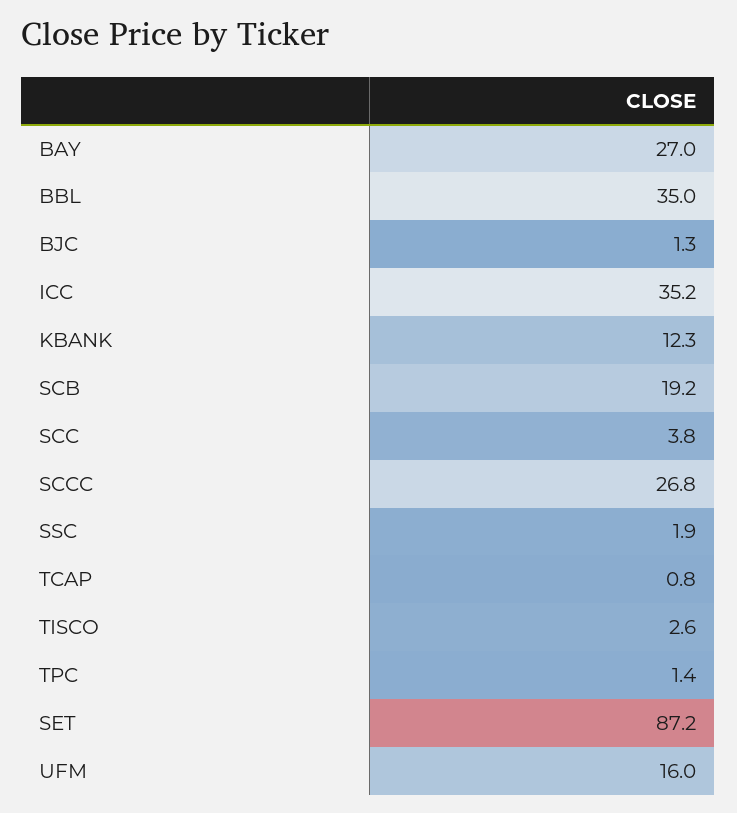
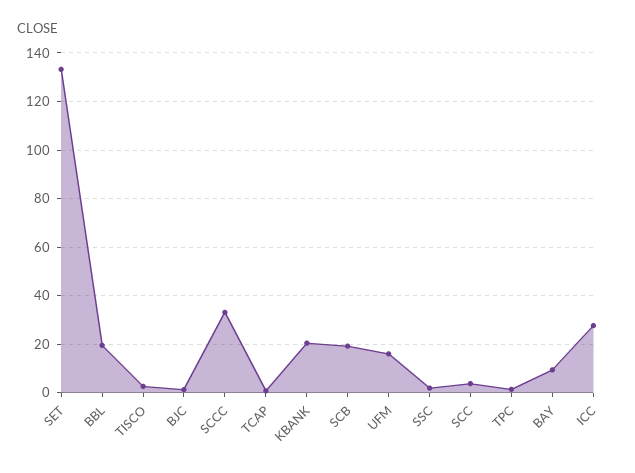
  {
-   "BAY": 27,
+   "BAY": 10,
-   "BBL": 35,
+   "BBL": 20,
    "BJC": 1.3,
-   "ICC": 35.2,
+   "ICC": 27.5,
-   "KBANK": 12.3,
+   "KBANK": 20,
    "SCB": 19.2,
    "SCC": 3.8,
-   "SCCC": 26.8,
+   "SCCC": 32.5,
    "SSC": 1.9,
    "TCAP": 0.8,
    "TISCO": 2.6,
    "TPC": 1.4,
-   "SET": 87.2,
+   "SET": 132.5,
    "UFM": 16
  }

